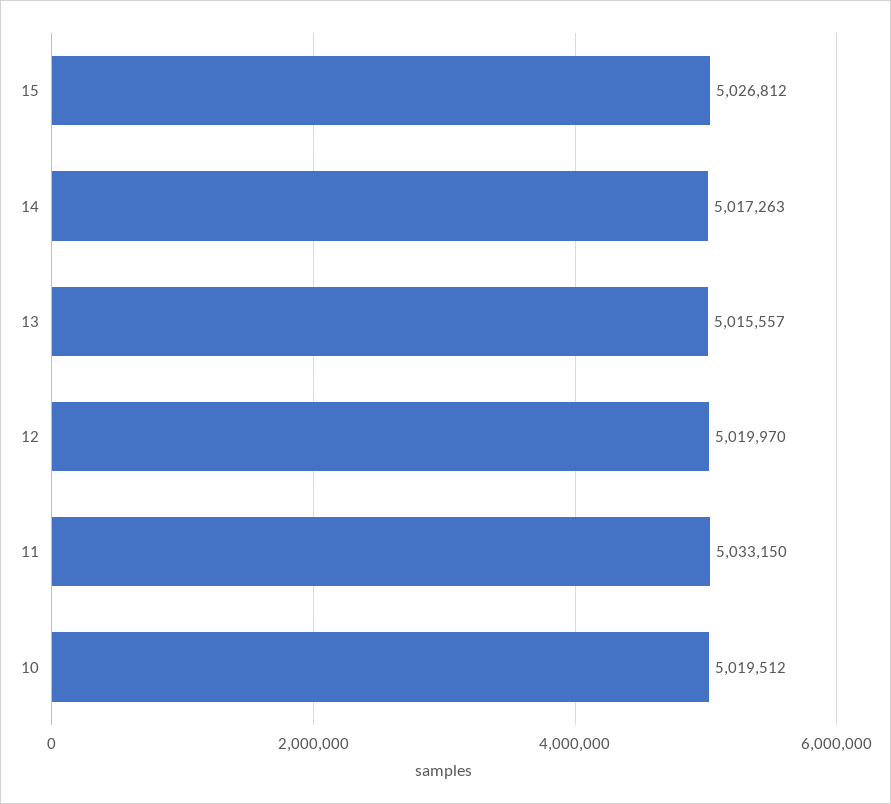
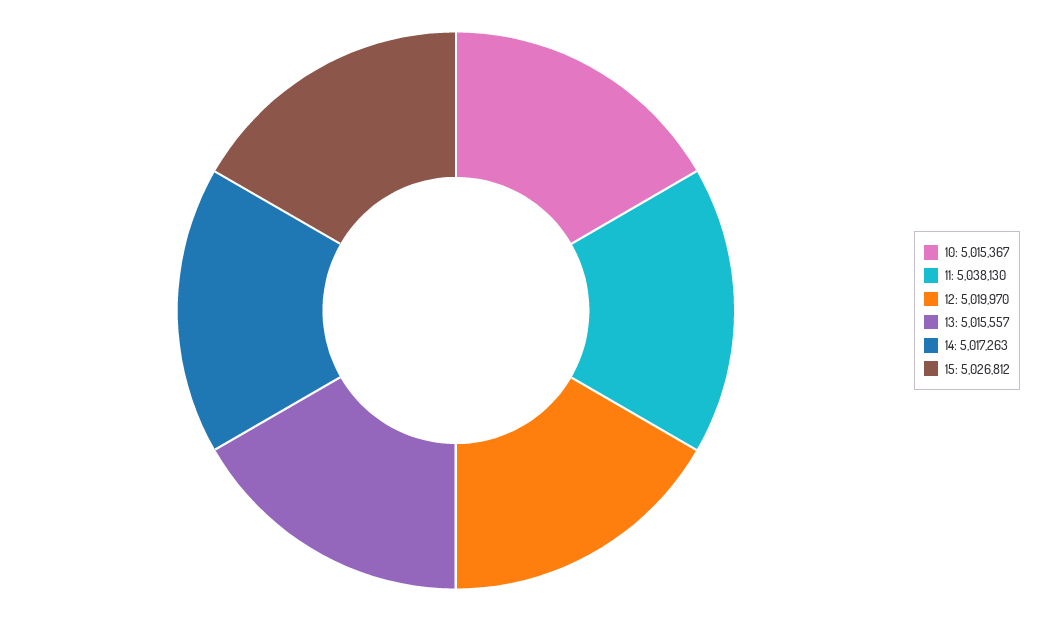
  {
    "15": 5026812,
    "14": 5017263,
    "13": 5015557,
    "12": 5019970,
-   "11": 5033150,
+   "11": 5038130,
-   "10": 5019512
+   "10": 5015367
  }

